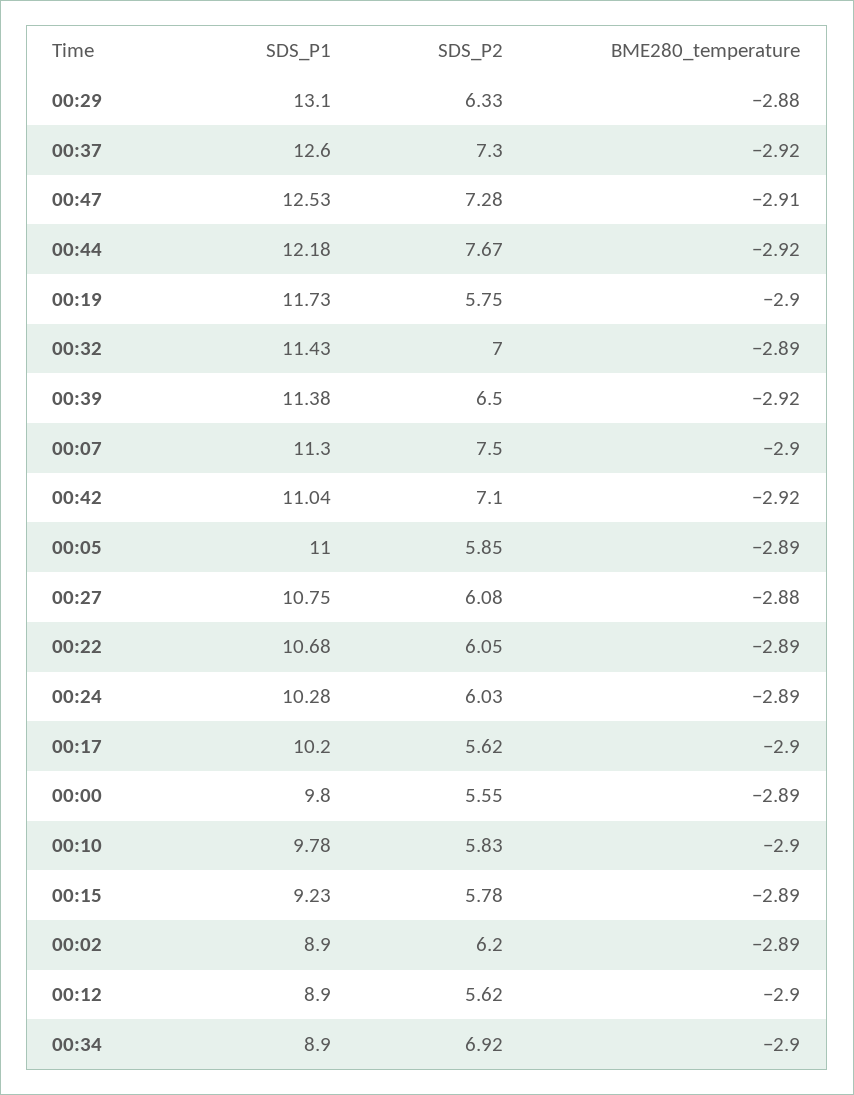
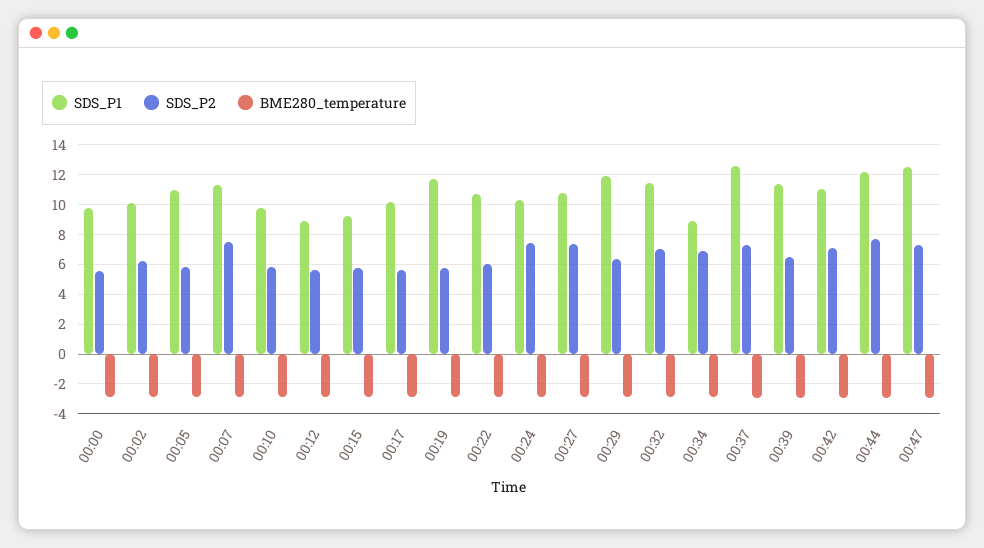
  {
    "SDS_P1": {
-     "00:29": 13.1,
+     "00:29": 12,
      "00:37": 12.6,
      "00:47": 12.53,
      "00:44": 12.18,
      "00:19": 11.73,
      "00:32": 11.43,
      "00:39": 11.38,
      "00:07": 11.3,
      "00:42": 11.04,
      "00:05": 11,
      "00:27": 10.75,
      "00:22": 10.68,
      "00:24": 10.28,
      "00:17": 10.2,
      "00:00": 9.8,
      "00:10": 9.78,
      "00:15": 9.23,
-     "00:02": 8.9,
+     "00:02": 10,
      "00:12": 8.9,
      "00:34": 8.9
    },
    "SDS_P2": {
      "00:29": 6.33,
      "00:37": 7.3,
      "00:47": 7.28,
      "00:44": 7.67,
      "00:19": 5.75,
      "00:32": 7,
      "00:39": 6.5,
      "00:07": 7.5,
      "00:42": 7.1,
      "00:05": 5.85,
-     "00:27": 6.08,
+     "00:27": 7.5,
      "00:22": 6.05,
-     "00:24": 6.03,
+     "00:24": 7.5,
      "00:17": 5.62,
      "00:00": 5.55,
      "00:10": 5.83,
      "00:15": 5.78,
      "00:02": 6.2,
      "00:12": 5.62,
      "00:34": 6.92
    },
    "BME280_temperature": {
      "00:29": -2.88,
      "00:37": -2.92,
      "00:47": -2.91,
      "00:44": -2.92,
      "00:19": -2.9,
      "00:32": -2.89,
      "00:39": -2.92,
      "00:07": -2.9,
      "00:42": -2.92,
      "00:05": -2.89,
      "00:27": -2.88,
      "00:22": -2.89,
      "00:24": -2.89,
      "00:17": -2.9,
      "00:00": -2.89,
      "00:10": -2.9,
      "00:15": -2.89,
      "00:02": -2.89,
      "00:12": -2.9,
      "00:34": -2.9
    }
  }

